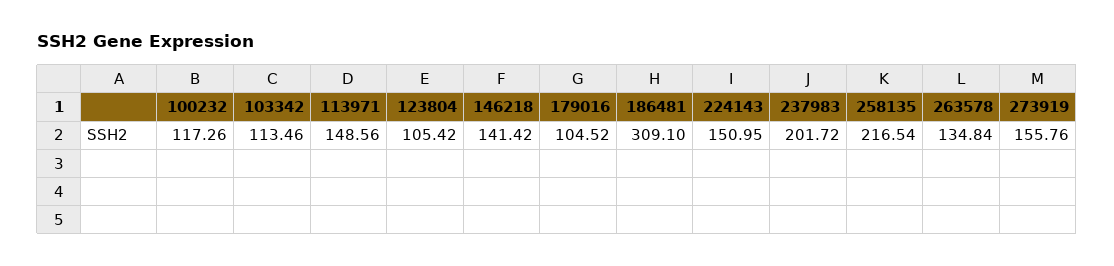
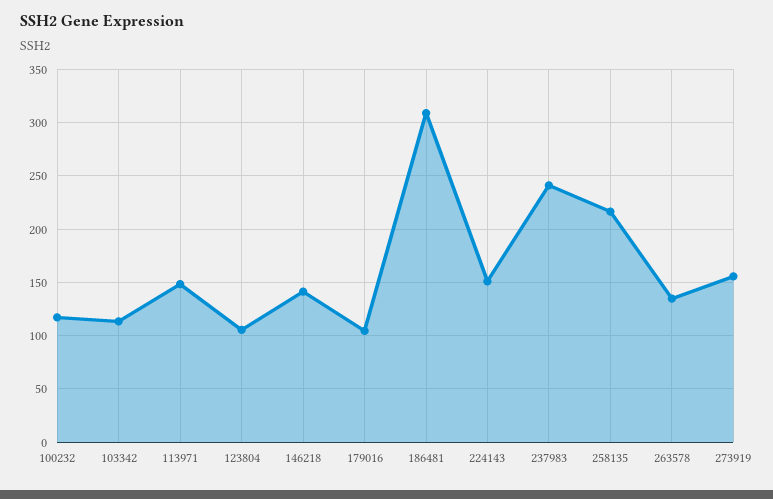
  {
    "100232": 117.26,
    "103342": 113.46,
    "113971": 148.56,
    "123804": 105.42,
    "146218": 141.42,
    "179016": 104.52,
    "186481": 309.1,
    "224143": 150.95,
-   "237983": 201.72,
+   "237983": 240,
    "258135": 216.54,
    "263578": 134.84,
    "273919": 155.76
  }

